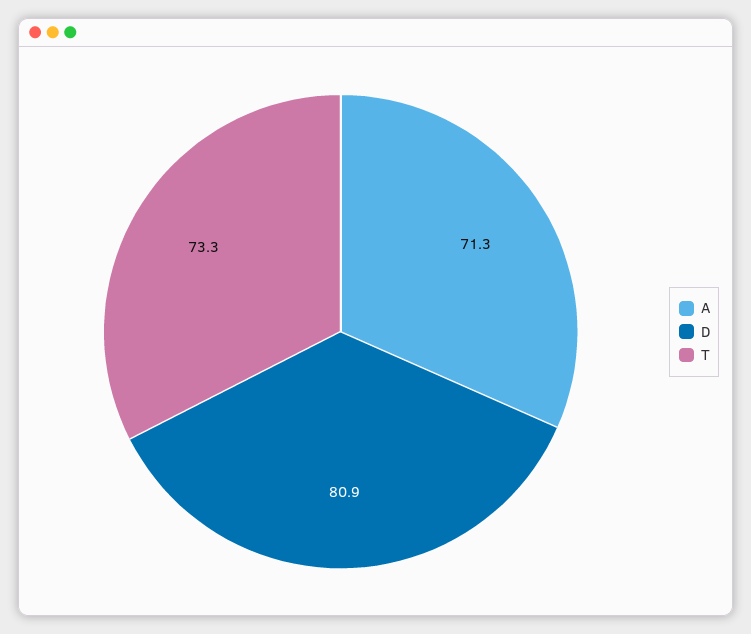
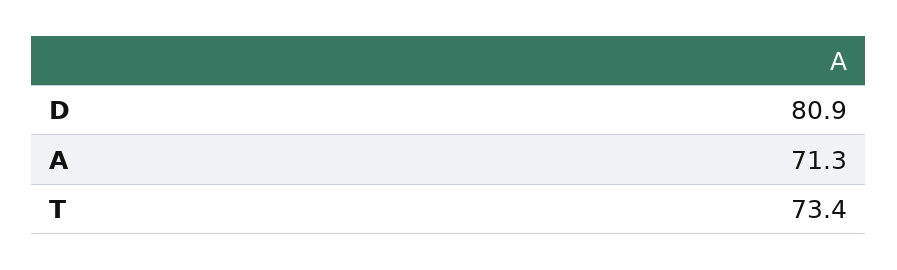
  {
    "A": 71.3,
    "D": 80.9,
-   "T": 73.3
+   "T": 73.4
  }

